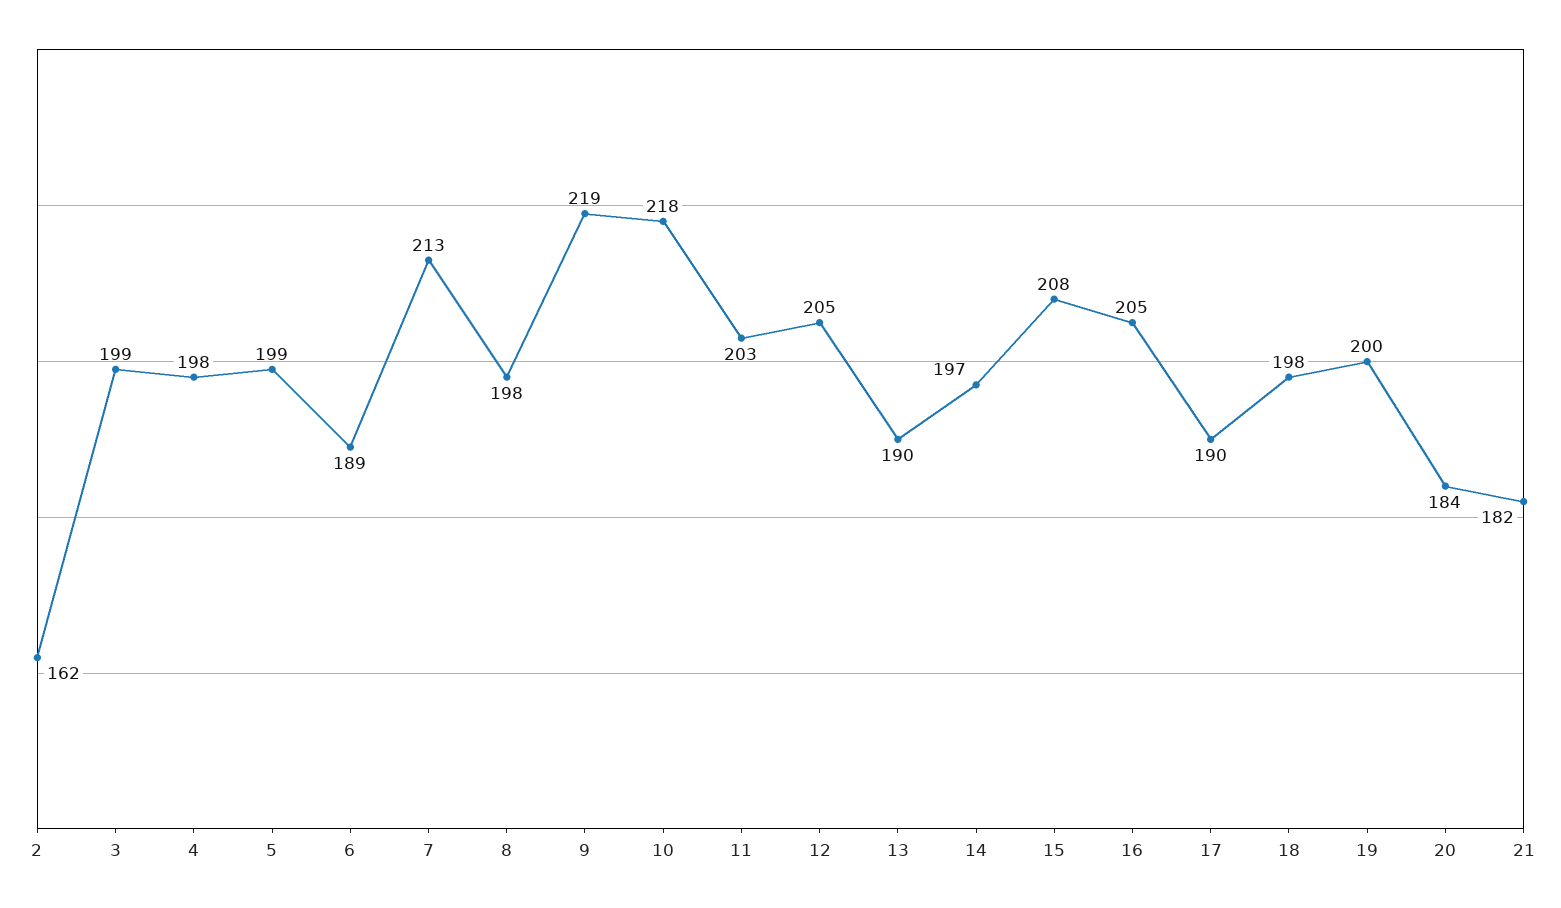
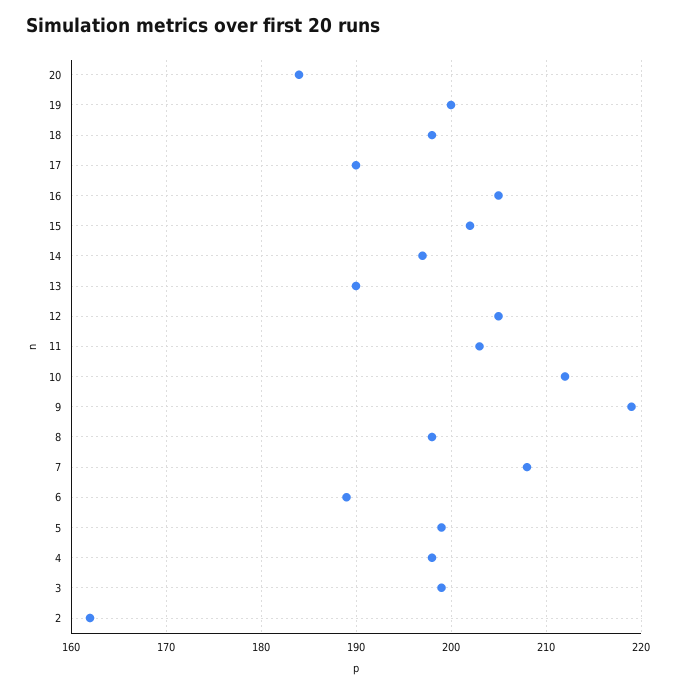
  {
    "2": 162,
    "3": 199,
    "4": 198,
    "5": 199,
    "6": 189,
-   "7": 213,
+   "7": 208,
    "8": 198,
    "9": 219,
-   "10": 218,
+   "10": 212,
    "11": 203,
    "12": 205,
    "13": 190,
    "14": 197,
-   "15": 208,
+   "15": 202,
    "16": 205,
    "17": 190,
    "18": 198,
    "19": 200,
-   "20": 184,
+   "20": 184
-   "21": 182
  }

